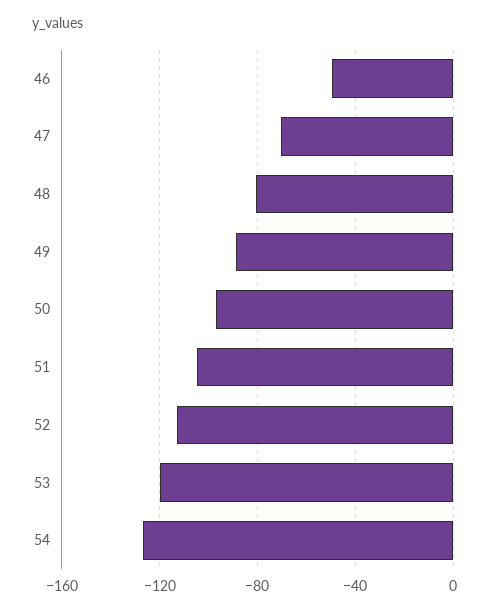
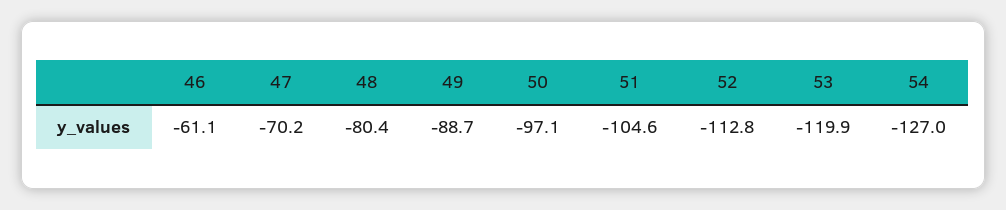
  {
-   "46": -50,
+   "46": -61.1,
    "47": -70.2,
    "48": -80.4,
    "49": -88.7,
    "50": -97.1,
    "51": -104.6,
    "52": -112.8,
    "53": -119.9,
    "54": -127
  }

